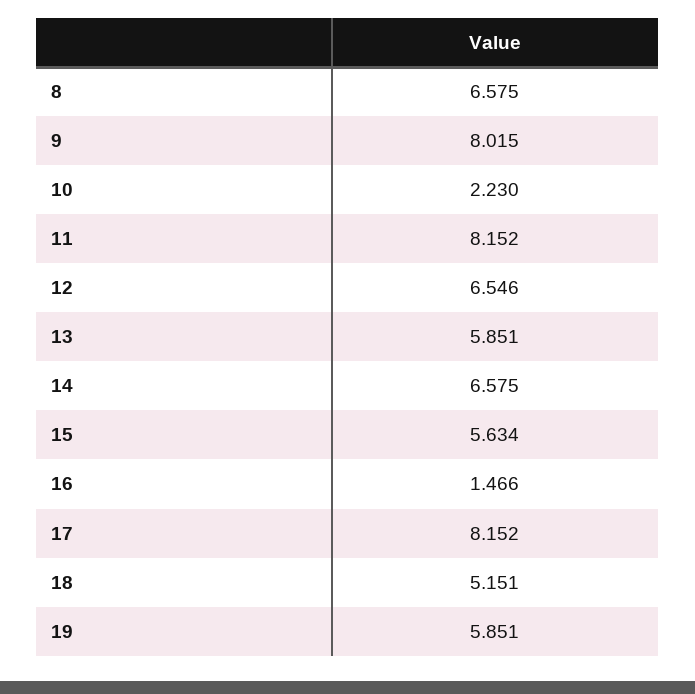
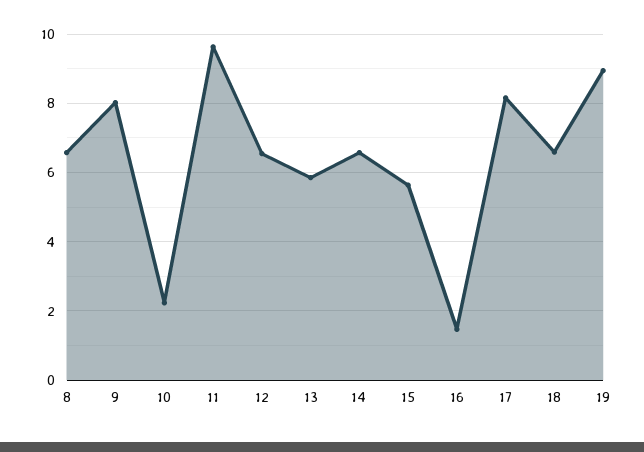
  {
    "8": 6.575,
    "9": 8.015,
    "10": 2.23,
-   "11": 8.152,
+   "11": 9.6,
    "12": 6.546,
    "13": 5.851,
    "14": 6.575,
    "15": 5.634,
    "16": 1.466,
    "17": 8.152,
-   "18": 5.151,
+   "18": 6.6,
-   "19": 5.851
+   "19": 9
  }

